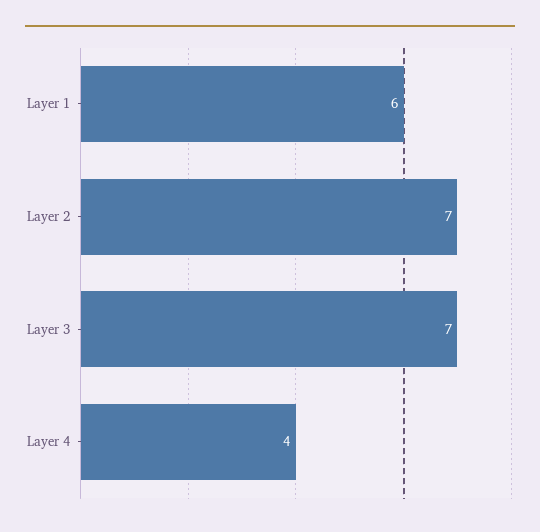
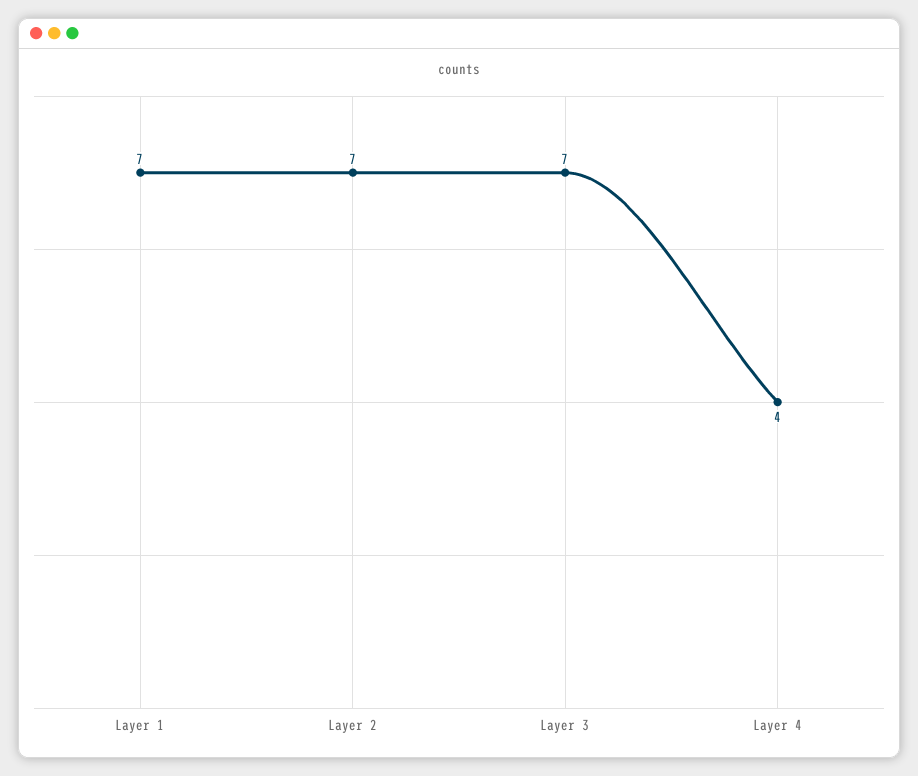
  {
-   "Layer 1": 6,
+   "Layer 1": 7,
    "Layer 2": 7,
    "Layer 3": 7,
    "Layer 4": 4
  }

